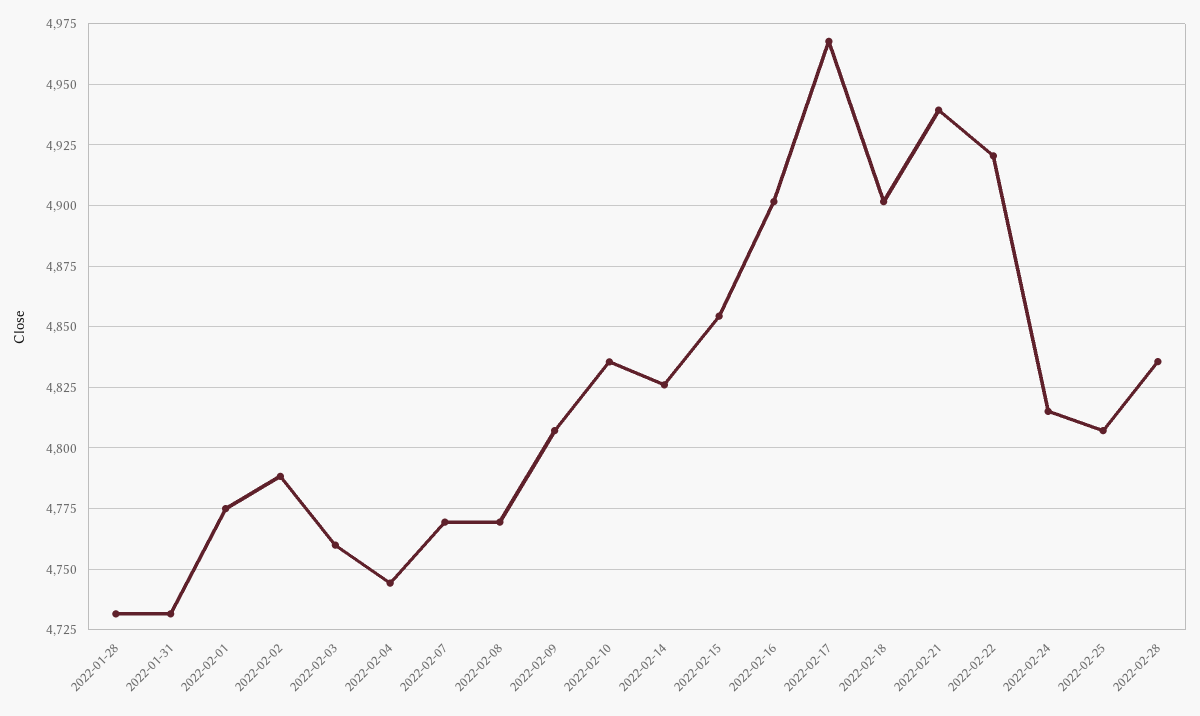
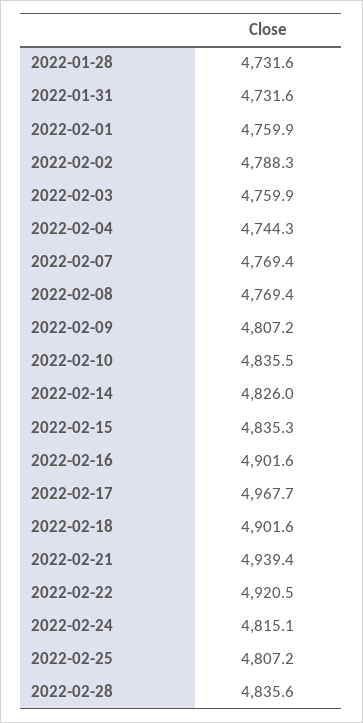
  {
    "2022-01-28": 4731.6,
    "2022-01-31": 4731.6,
-   "2022-02-01": 4775,
+   "2022-02-01": 4759.9,
    "2022-02-02": 4788.3,
    "2022-02-03": 4759.9,
    "2022-02-04": 4744.3,
    "2022-02-07": 4769.4,
    "2022-02-08": 4769.4,
    "2022-02-09": 4807.2,
    "2022-02-10": 4835.5,
    "2022-02-14": 4826,
-   "2022-02-15": 4855,
+   "2022-02-15": 4835.3,
    "2022-02-16": 4901.6,
    "2022-02-17": 4967.7,
    "2022-02-18": 4901.6,
    "2022-02-21": 4939.4,
    "2022-02-22": 4920.5,
    "2022-02-24": 4815.1,
    "2022-02-25": 4807.2,
    "2022-02-28": 4835.6
  }

